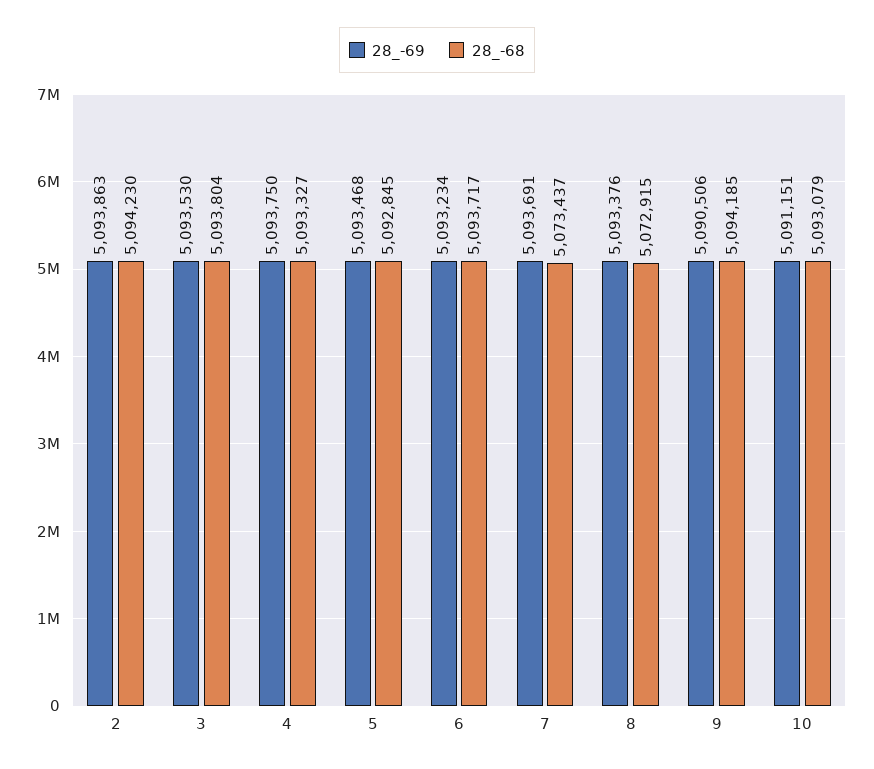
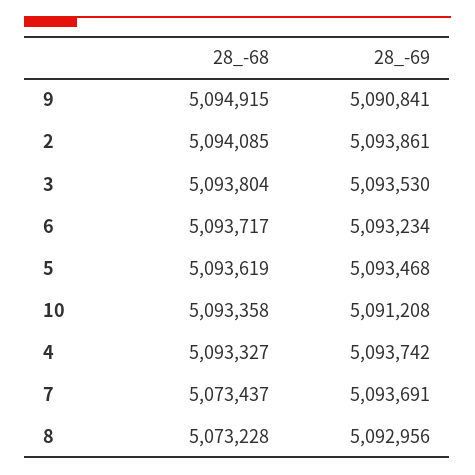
  {
    "28_-69": {
-     "2": 5093863,
+     "2": 5093861,
      "3": 5093530,
-     "4": 5093750,
+     "4": 5093742,
      "5": 5093468,
      "6": 5093234,
      "7": 5093691,
-     "8": 5093376,
+     "8": 5092956,
-     "9": 5090506,
+     "9": 5090841,
-     "10": 5091151
+     "10": 5091208
    },
    "28_-68": {
-     "2": 5094230,
+     "2": 5094085,
      "3": 5093804,
      "4": 5093327,
-     "5": 5092845,
+     "5": 5093619,
      "6": 5093717,
      "7": 5073437,
-     "8": 5072915,
+     "8": 5073228,
-     "9": 5094185,
+     "9": 5094915,
-     "10": 5093079
+     "10": 5093358
    }
  }

